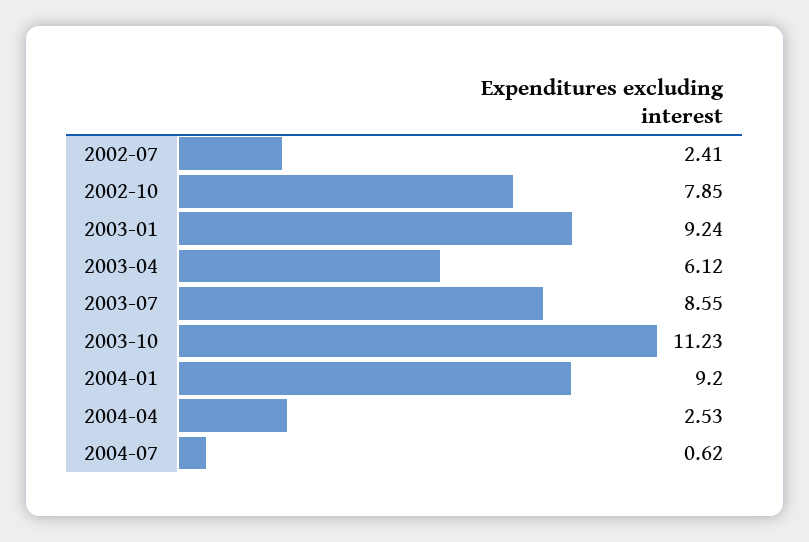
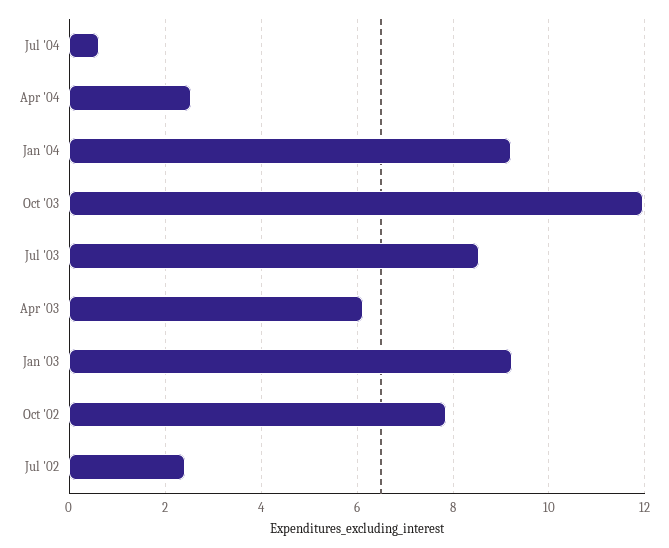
  {
    "2002-07": 2.41,
    "2002-10": 7.85,
    "2003-01": 9.24,
    "2003-04": 6.12,
    "2003-07": 8.55,
-   "2003-10": 11.23,
+   "2003-10": 12,
    "2004-01": 9.2,
    "2004-04": 2.53,
    "2004-07": 0.62
  }

